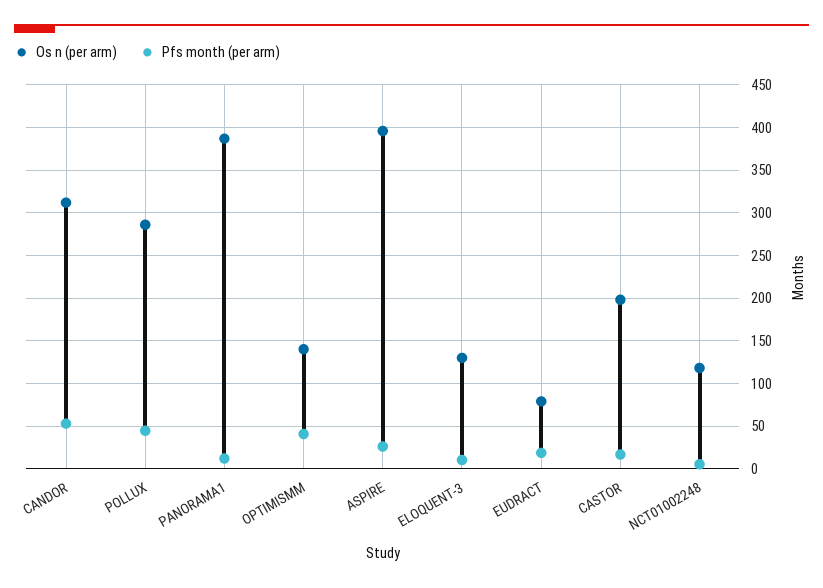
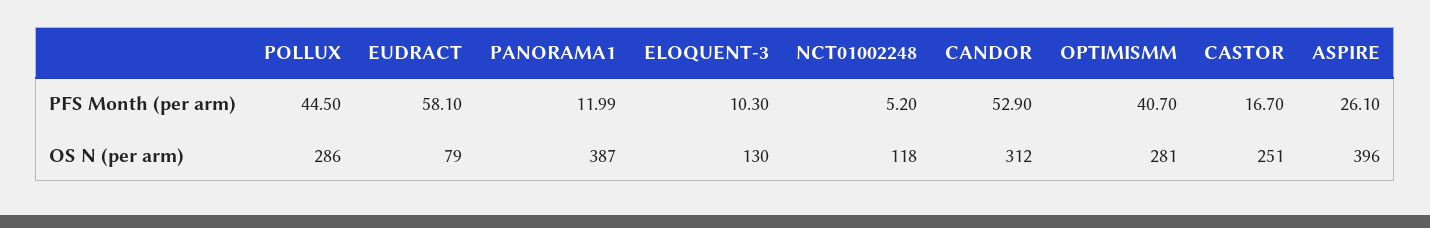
  {
    "Os n (per arm)": {
      "CANDOR": 312,
      "POLLUX": 286,
      "PANORAMA1": 387,
-     "OPTIMISMM": 140,
+     "OPTIMISMM": 281,
      "ASPIRE": 396,
      "ELOQUENT-3": 130,
      "EUDRACT": 79,
-     "CASTOR": 200,
+     "CASTOR": 251,
      "NCT01002248": 118
    },
    "Pfs month (per arm)": {
      "CANDOR": 52.9,
      "POLLUX": 44.5,
      "PANORAMA1": 11.99,
      "OPTIMISMM": 40.7,
      "ASPIRE": 26.1,
      "ELOQUENT-3": 10.3,
-     "EUDRACT": 20,
+     "EUDRACT": 58.1,
      "CASTOR": 16.7,
      "NCT01002248": 5.2
    }
  }

